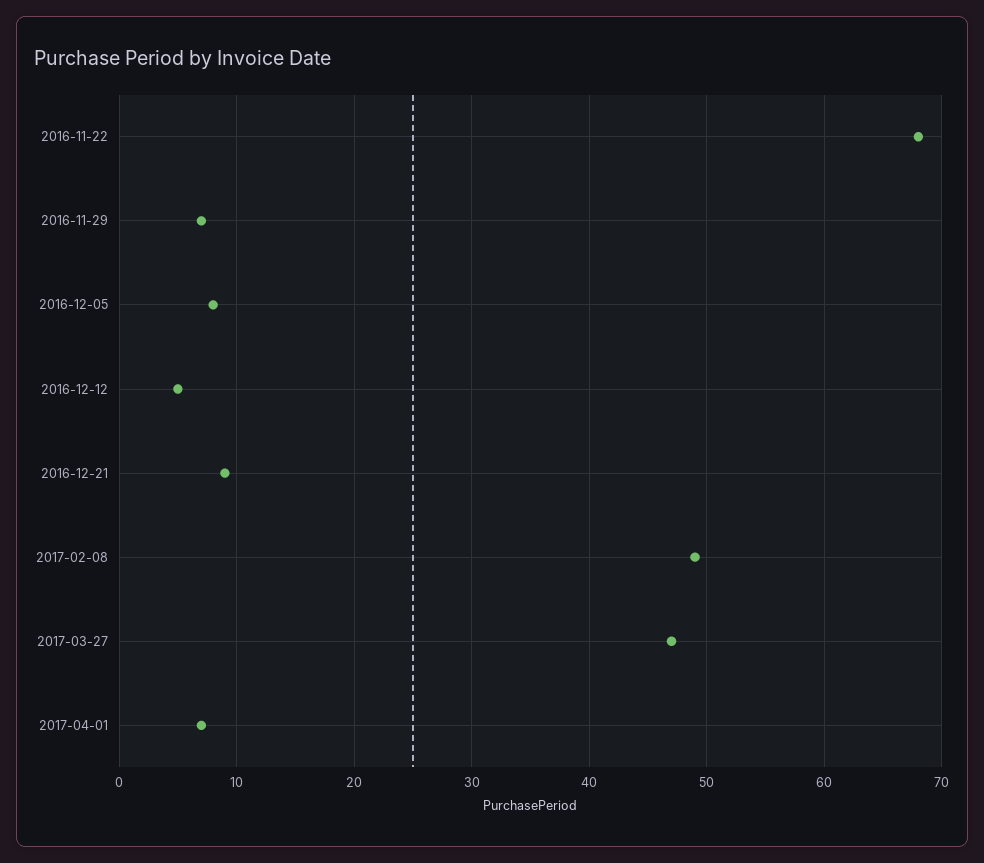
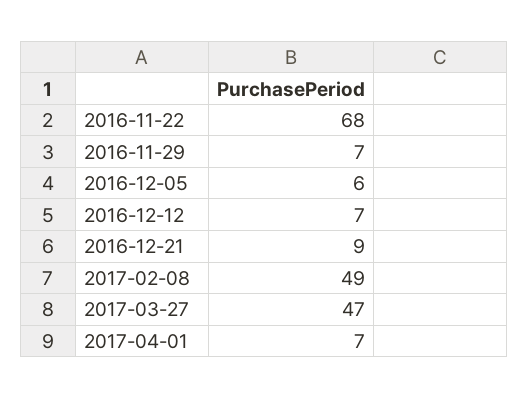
  {
    "2016-11-22": 68,
    "2016-11-29": 7,
-   "2016-12-05": 8,
+   "2016-12-05": 6,
-   "2016-12-12": 5,
+   "2016-12-12": 7,
    "2016-12-21": 9,
    "2017-02-08": 49,
    "2017-03-27": 47,
    "2017-04-01": 7
  }

